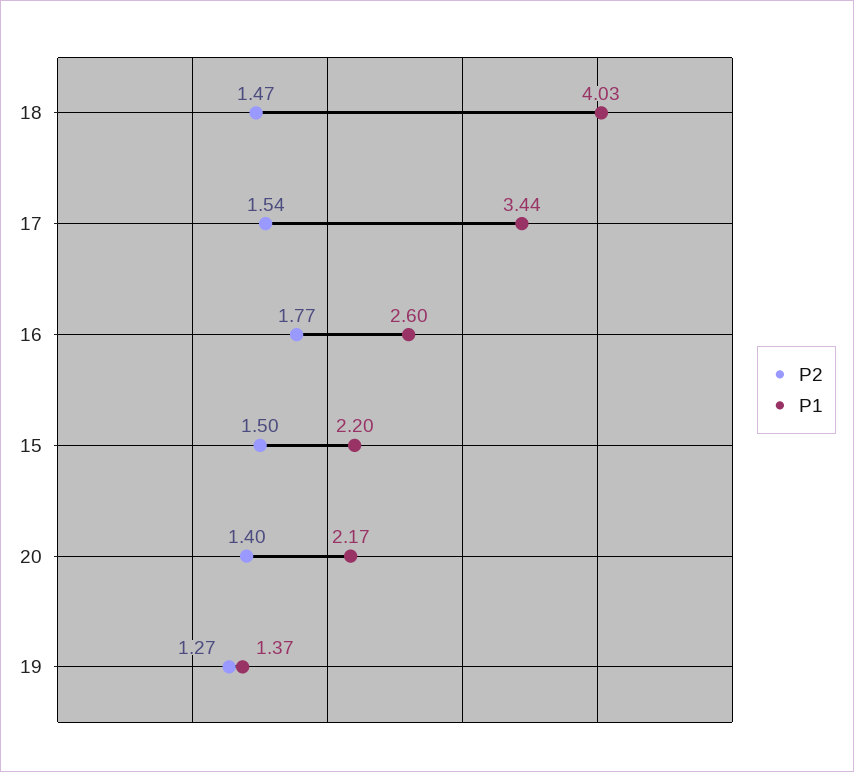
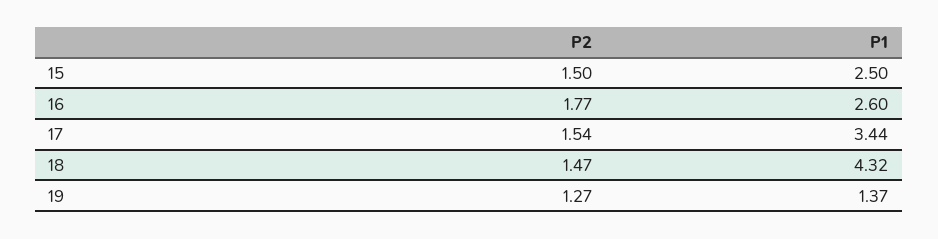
  {
    "P2": {
      "18": 1.47,
      "17": 1.54,
      "16": 1.77,
      "15": 1.5,
-     "20": 1.4,
      "19": 1.27
    },
    "P1": {
-     "18": 4.03,
+     "18": 4.32,
      "17": 3.44,
      "16": 2.6,
-     "15": 2.2,
+     "15": 2.5,
-     "20": 2.17,
      "19": 1.37
    }
  }

